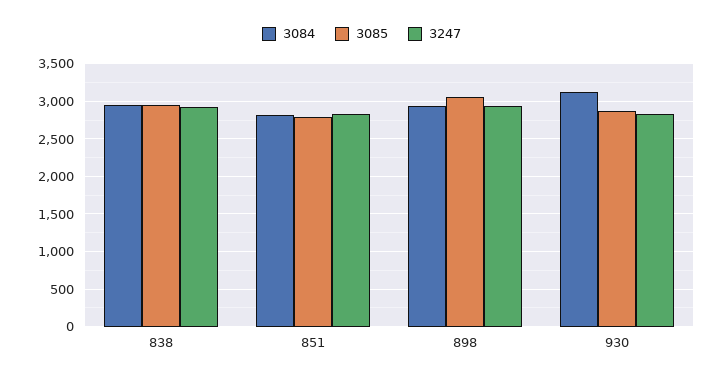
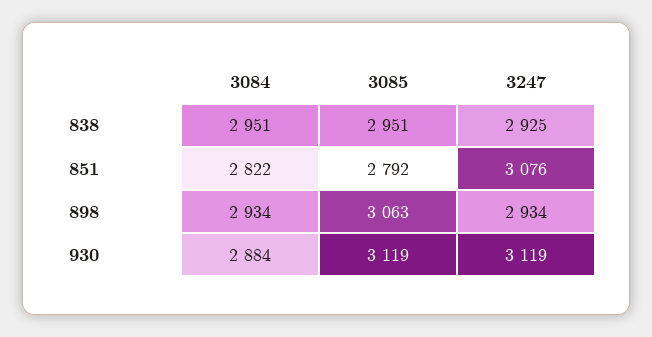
  {
    "3084": {
      "838": 2951,
      "851": 2822,
      "898": 2934,
-     "930": 3100
+     "930": 2884
    },
    "3085": {
      "838": 2951,
      "851": 2792,
      "898": 3063,
-     "930": 2900
+     "930": 3119
    },
    "3247": {
      "838": 2925,
-     "851": 2800,
+     "851": 3076,
      "898": 2934,
-     "930": 2800
+     "930": 3119
    }
  }

